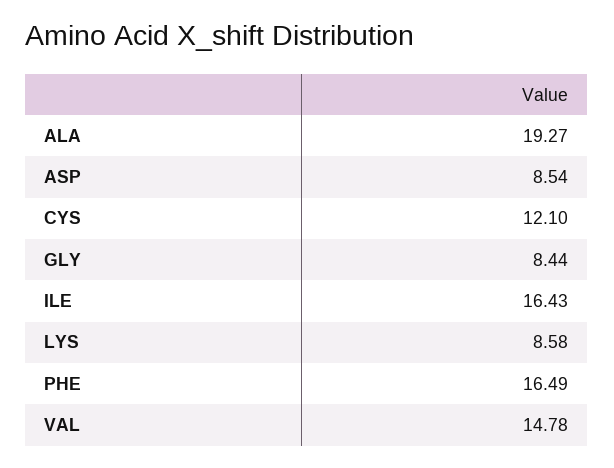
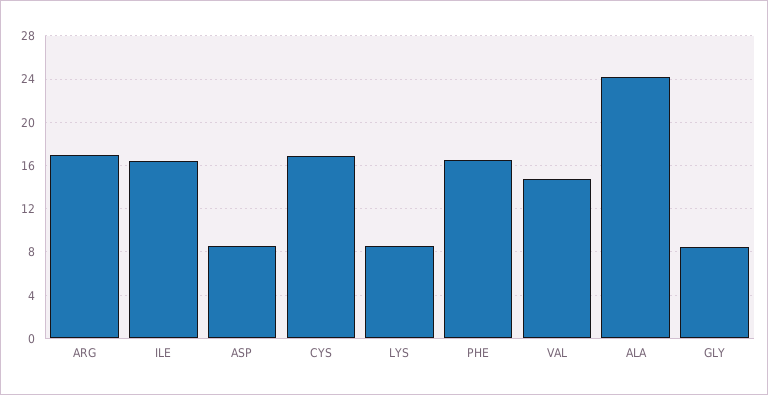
  {
-   "ALA": 19.27,
+   "ALA": 24,
    "ASP": 8.54,
-   "CYS": 12.1,
+   "CYS": 17,
    "GLY": 8.44,
    "ILE": 16.43,
    "LYS": 8.58,
    "PHE": 16.49,
-   "VAL": 14.78
+   "VAL": 14.78,
+   "ARG": 17
  }

